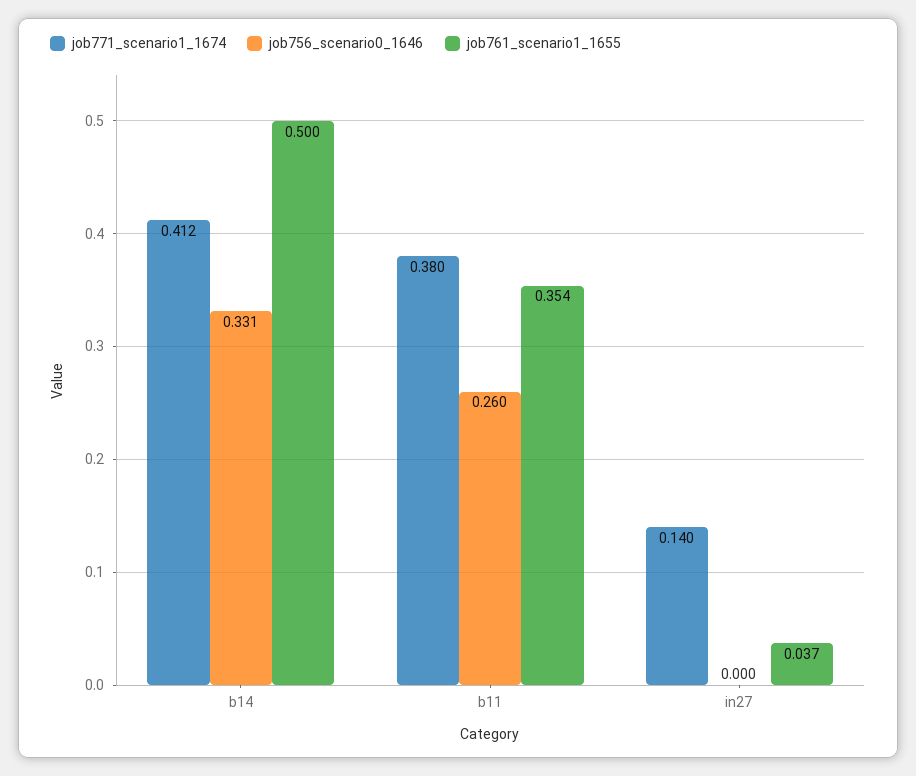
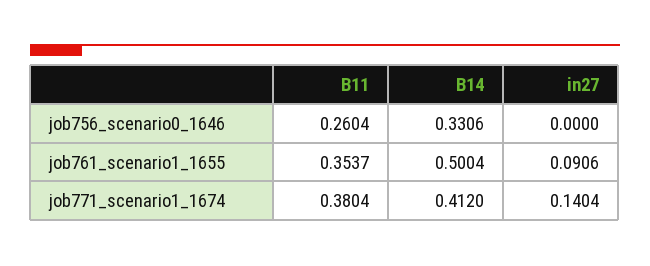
  {
    "job771_scenario1_1674": {
      "b14": 0.412,
      "b11": 0.3804,
      "in27": 0.1404
    },
    "job756_scenario0_1646": {
      "b14": 0.3306,
      "b11": 0.2604,
      "in27": 0
    },
    "job761_scenario1_1655": {
      "b14": 0.5004,
      "b11": 0.3537,
-     "in27": 0.037
+     "in27": 0.0906
    }
  }

